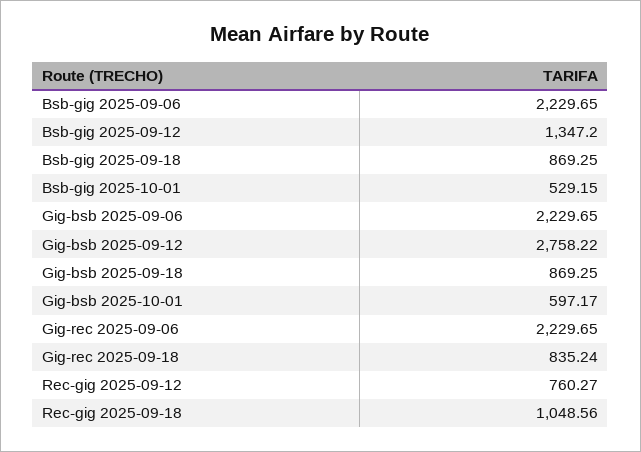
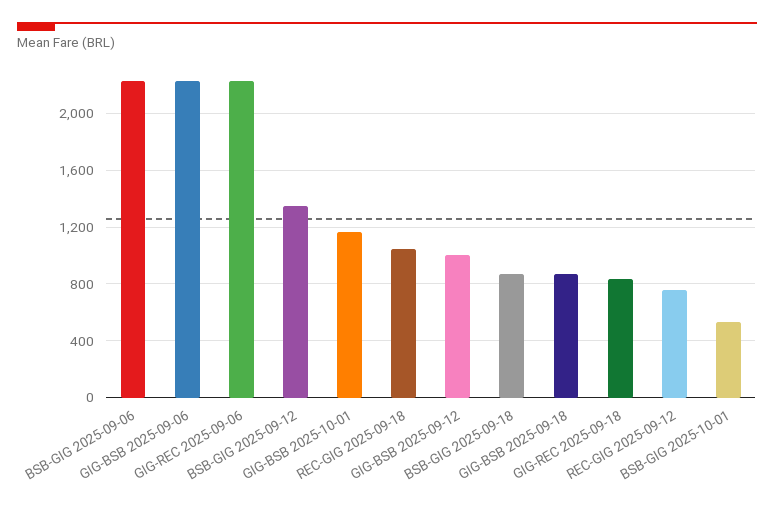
  {
    "Bsb-gig 2025-09-06": 2229.65,
    "Bsb-gig 2025-09-12": 1347.2,
    "Bsb-gig 2025-09-18": 869.25,
    "Bsb-gig 2025-10-01": 529.15,
    "Gig-bsb 2025-09-06": 2229.65,
-   "Gig-bsb 2025-09-12": 2758.22,
+   "Gig-bsb 2025-09-12": 1000,
    "Gig-bsb 2025-09-18": 869.25,
-   "Gig-bsb 2025-10-01": 597.17,
+   "Gig-bsb 2025-10-01": 1150,
    "Gig-rec 2025-09-06": 2229.65,
    "Gig-rec 2025-09-18": 835.24,
    "Rec-gig 2025-09-12": 760.27,
    "Rec-gig 2025-09-18": 1048.56
  }

